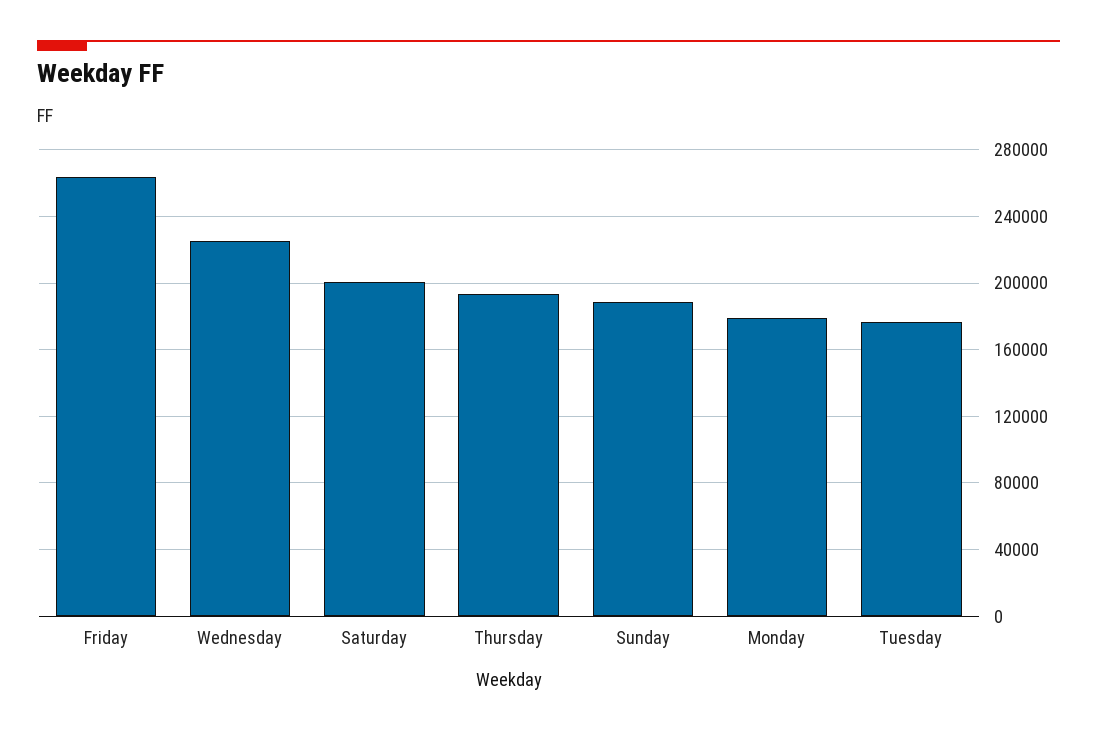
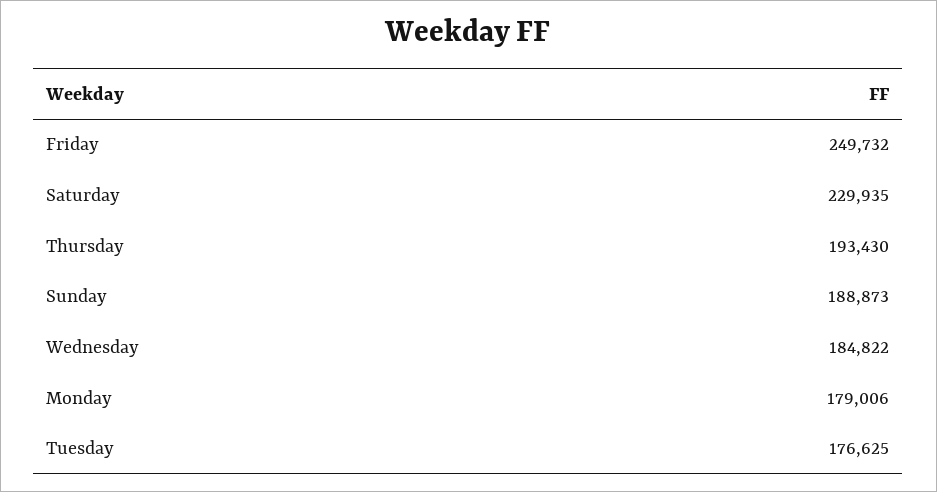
  {
-   "Friday": 265000,
+   "Friday": 249732,
-   "Wednesday": 225000,
+   "Wednesday": 184822,
-   "Saturday": 200000,
+   "Saturday": 229935,
    "Thursday": 193430,
    "Sunday": 188873,
    "Monday": 179006,
    "Tuesday": 176625
  }

